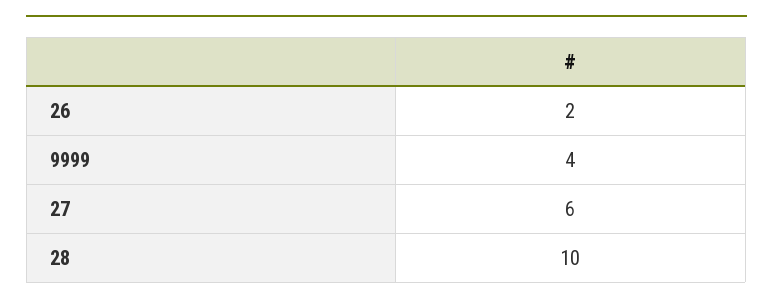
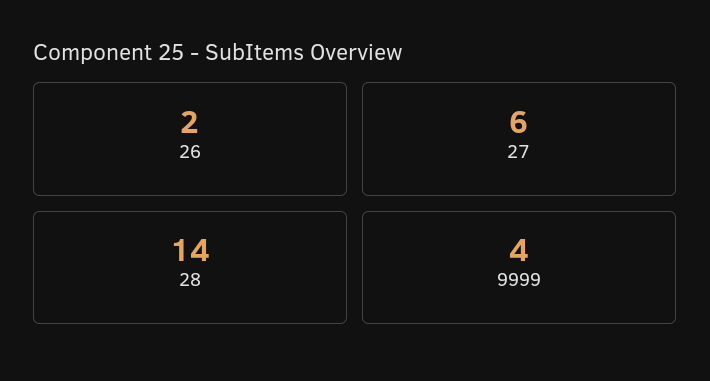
  {
    "26": 2,
    "9999": 4,
    "27": 6,
-   "28": 10
+   "28": 14
  }

